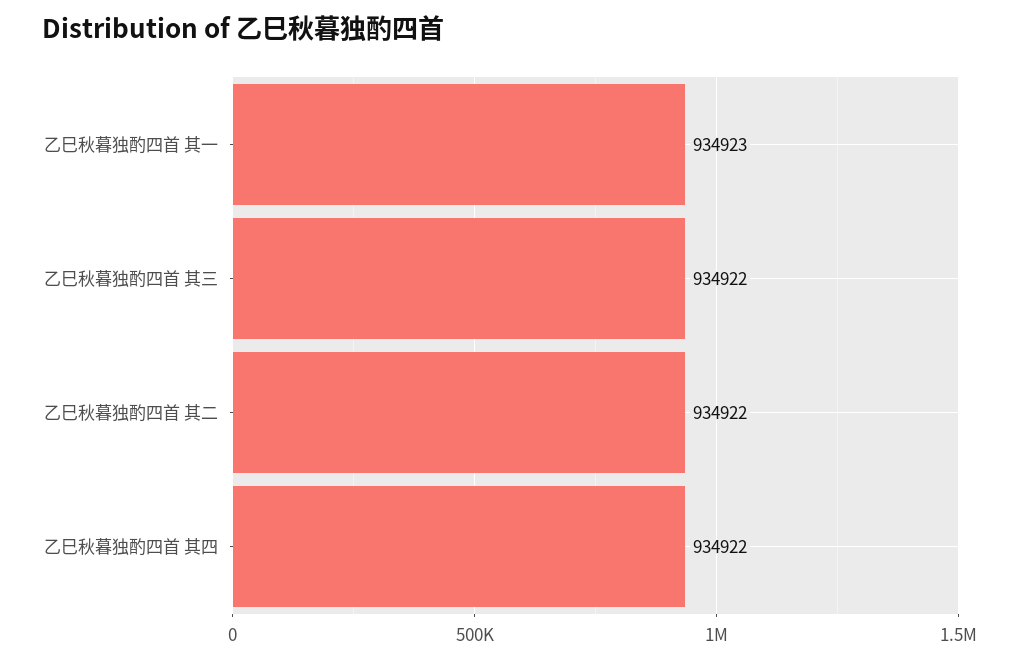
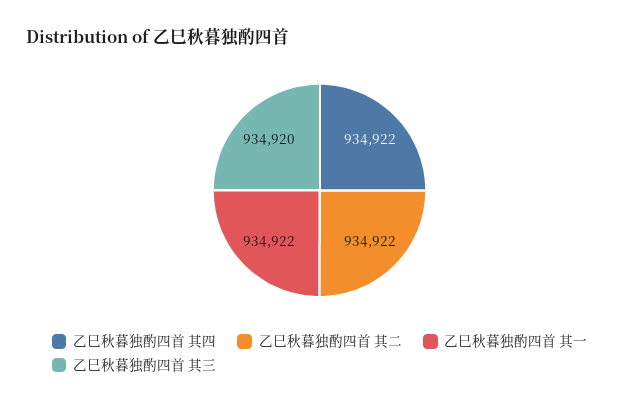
  {
-   "乙巳秋暮独酌四首 其一": 934923,
+   "乙巳秋暮独酌四首 其一": 934922,
-   "乙巳秋暮独酌四首 其三": 934922,
+   "乙巳秋暮独酌四首 其三": 934920,
    "乙巳秋暮独酌四首 其二": 934922,
    "乙巳秋暮独酌四首 其四": 934922
  }

